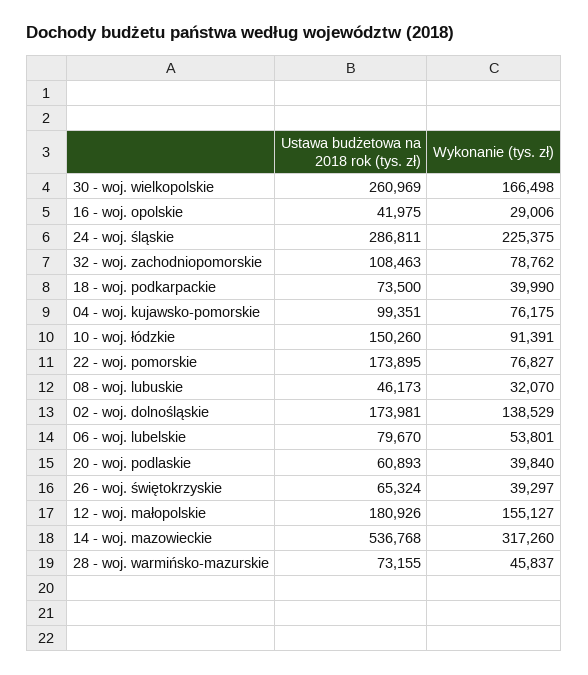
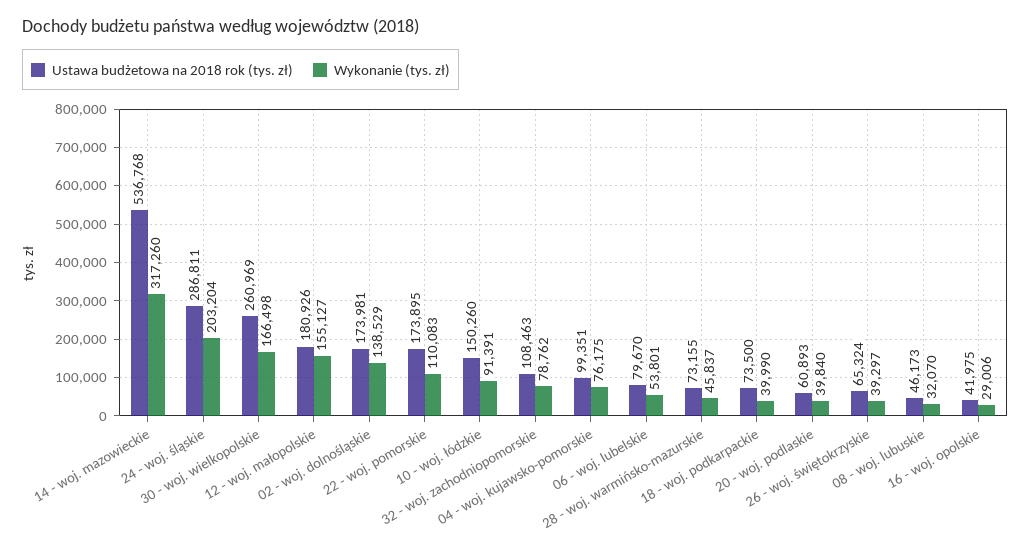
  {
    "Ustawa budżetowa na 2018 rok (tys. zł)": {
      "30 - woj. wielkopolskie": 260969,
      "16 - woj. opolskie": 41975,
      "24 - woj. śląskie": 286811,
      "32 - woj. zachodniopomorskie": 108463,
      "18 - woj. podkarpackie": 73500,
      "04 - woj. kujawsko-pomorskie": 99351,
      "10 - woj. łódzkie": 150260,
      "22 - woj. pomorskie": 173895,
      "08 - woj. lubuskie": 46173,
      "02 - woj. dolnośląskie": 173981,
      "06 - woj. lubelskie": 79670,
      "20 - woj. podlaskie": 60893,
      "26 - woj. świętokrzyskie": 65324,
      "12 - woj. małopolskie": 180926,
      "14 - woj. mazowieckie": 536768,
      "28 - woj. warmińsko-mazurskie": 73155
    },
    "Wykonanie (tys. zł)": {
      "30 - woj. wielkopolskie": 166498,
      "16 - woj. opolskie": 29006,
-     "24 - woj. śląskie": 225375,
+     "24 - woj. śląskie": 203204,
      "32 - woj. zachodniopomorskie": 78762,
      "18 - woj. podkarpackie": 39990,
      "04 - woj. kujawsko-pomorskie": 76175,
      "10 - woj. łódzkie": 91391,
-     "22 - woj. pomorskie": 76827,
+     "22 - woj. pomorskie": 110083,
      "08 - woj. lubuskie": 32070,
      "02 - woj. dolnośląskie": 138529,
      "06 - woj. lubelskie": 53801,
      "20 - woj. podlaskie": 39840,
      "26 - woj. świętokrzyskie": 39297,
      "12 - woj. małopolskie": 155127,
      "14 - woj. mazowieckie": 317260,
      "28 - woj. warmińsko-mazurskie": 45837
    }
  }

